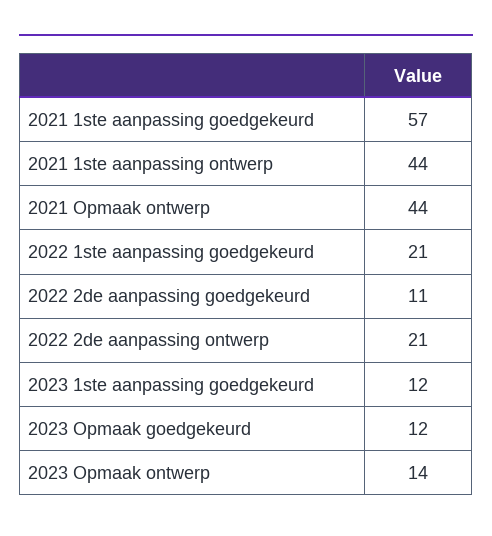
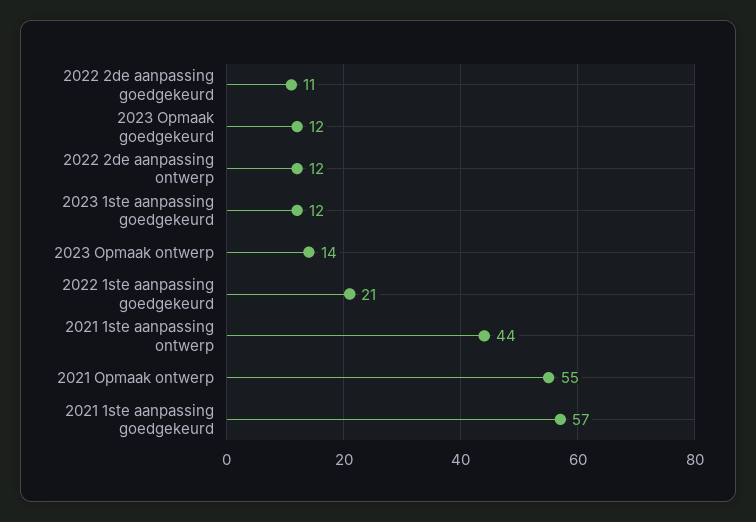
  {
    "2021 1ste aanpassing goedgekeurd": 57,
    "2021 1ste aanpassing ontwerp": 44,
-   "2021 Opmaak ontwerp": 44,
+   "2021 Opmaak ontwerp": 55,
    "2022 1ste aanpassing goedgekeurd": 21,
    "2022 2de aanpassing goedgekeurd": 11,
-   "2022 2de aanpassing ontwerp": 21,
+   "2022 2de aanpassing ontwerp": 12,
    "2023 1ste aanpassing goedgekeurd": 12,
    "2023 Opmaak goedgekeurd": 12,
    "2023 Opmaak ontwerp": 14
  }

